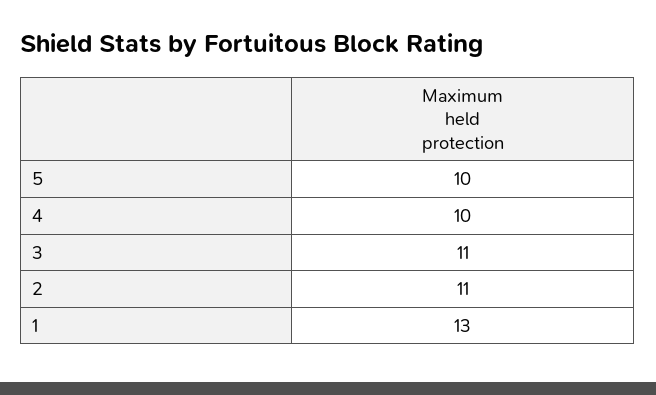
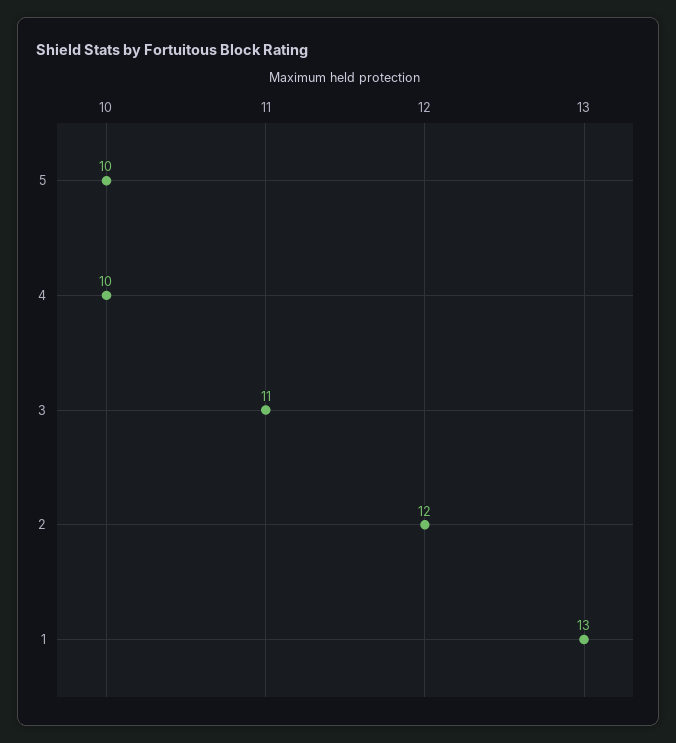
  {
    "5": 10,
    "4": 10,
    "3": 11,
-   "2": 11,
+   "2": 12,
    "1": 13
  }

